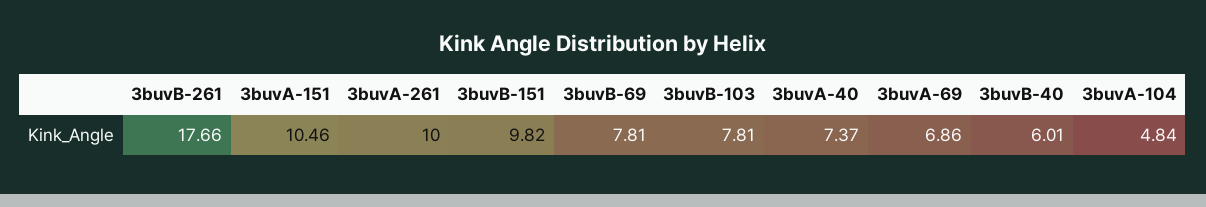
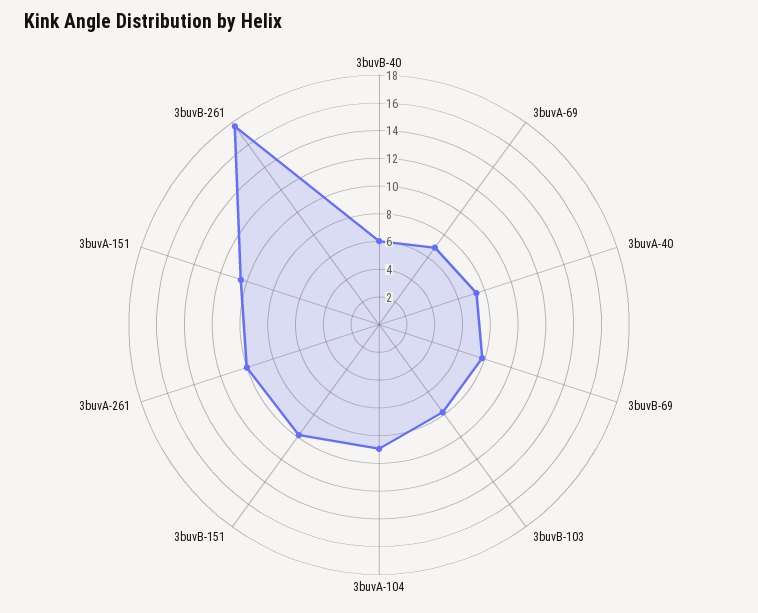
  {
    "3buvB-261": 17.66,
    "3buvA-151": 10.46,
    "3buvA-261": 10,
    "3buvB-151": 9.82,
    "3buvB-69": 7.81,
    "3buvB-103": 7.81,
    "3buvA-40": 7.37,
    "3buvA-69": 6.86,
    "3buvB-40": 6.01,
-   "3buvA-104": 4.84
+   "3buvA-104": 9
  }

